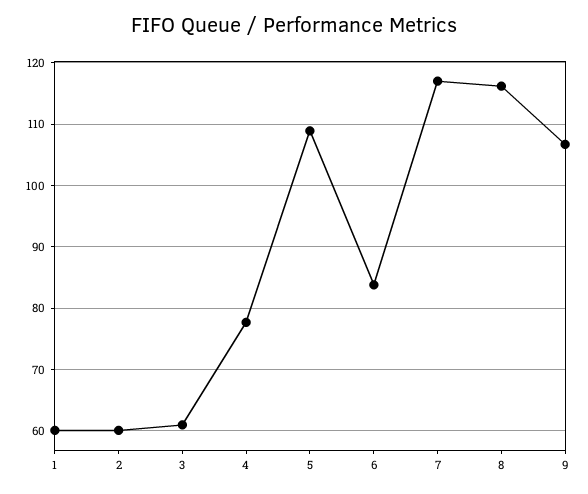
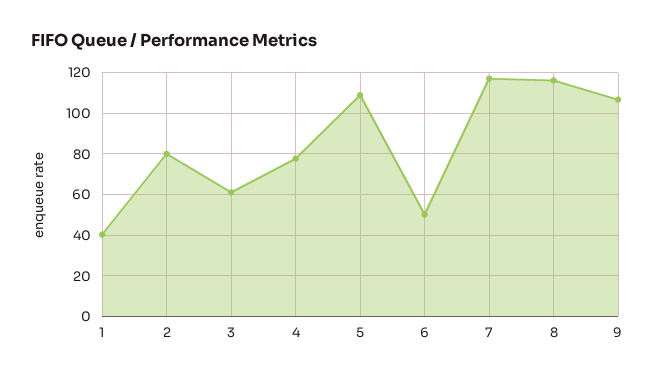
  {
-   "1": 60,
+   "1": 40,
-   "2": 60,
+   "2": 80,
    "3": 61,
    "4": 78,
    "5": 109,
-   "6": 84,
+   "6": 50,
    "7": 117,
    "8": 116,
    "9": 107
  }

